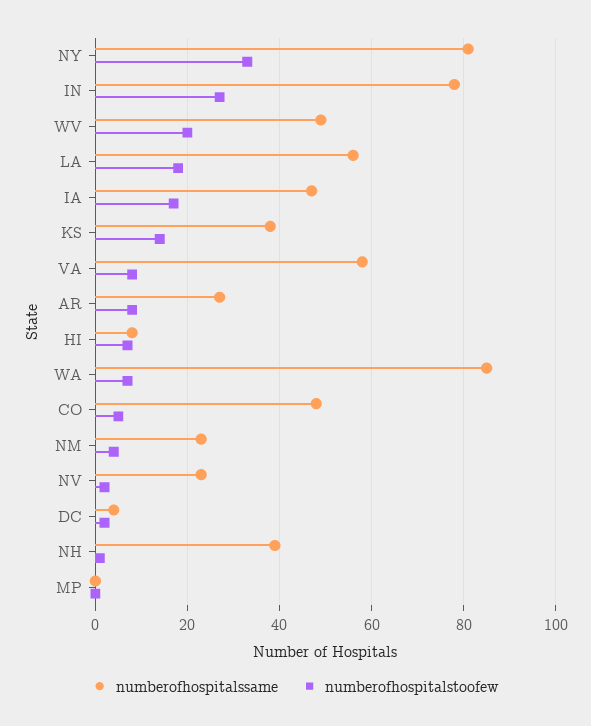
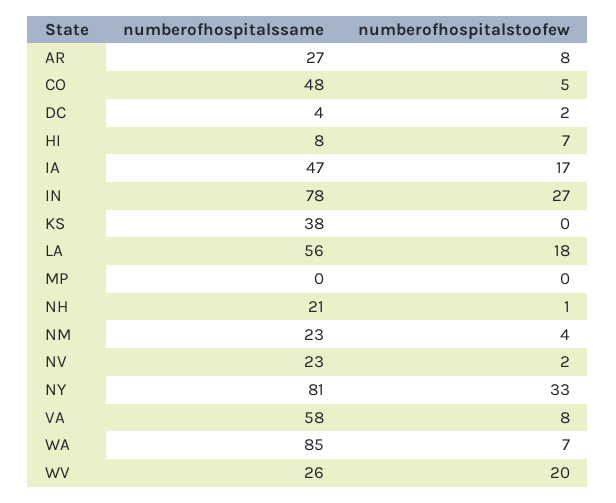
  {
    "numberofhospitalssame": {
      "NY": 81,
      "IN": 78,
-     "WV": 50,
+     "WV": 26,
      "LA": 56,
      "IA": 47,
      "KS": 38,
      "VA": 58,
      "AR": 27,
      "HI": 8,
      "WA": 85,
      "CO": 48,
      "NM": 23,
      "NV": 23,
      "DC": 4,
-     "NH": 40,
+     "NH": 21,
      "MP": 0
    },
    "numberofhospitalstoofew": {
      "NY": 33,
      "IN": 27,
      "WV": 20,
      "LA": 18,
      "IA": 17,
-     "KS": 15,
+     "KS": 0,
      "VA": 8,
      "AR": 8,
      "HI": 7,
      "WA": 7,
      "CO": 5,
      "NM": 4,
      "NV": 2,
      "DC": 2,
      "NH": 1,
      "MP": 0
    }
  }

